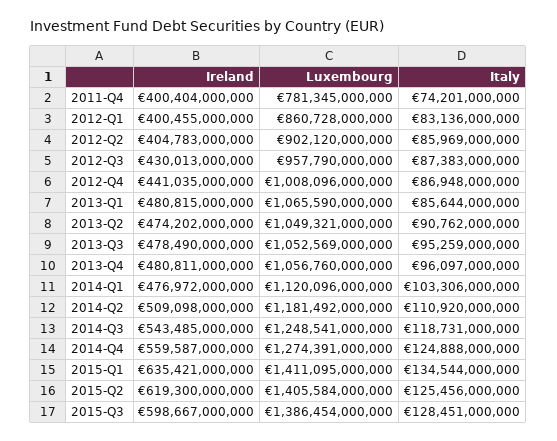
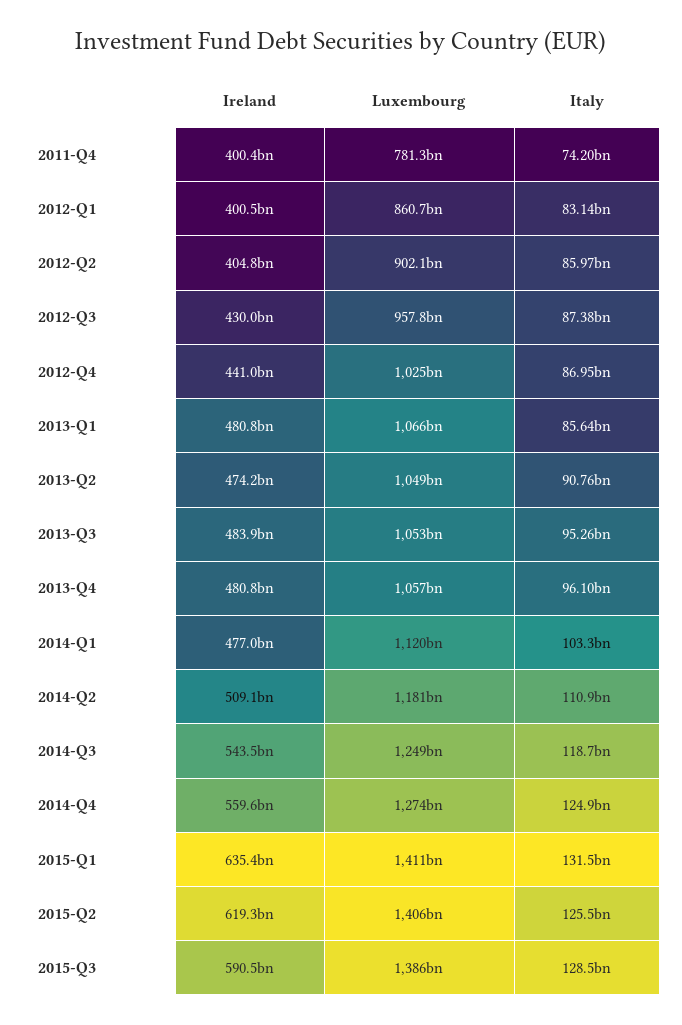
  {
    "Ireland": {
      "2011-Q4": 400404000000,
      "2012-Q1": 400455000000,
      "2012-Q2": 404783000000,
      "2012-Q3": 430013000000,
      "2012-Q4": 441035000000,
      "2013-Q1": 480815000000,
      "2013-Q2": 474202000000,
-     "2013-Q3": 478490000000,
+     "2013-Q3": 483900000000,
      "2013-Q4": 480811000000,
      "2014-Q1": 476972000000,
      "2014-Q2": 509098000000,
      "2014-Q3": 543485000000,
      "2014-Q4": 559587000000,
      "2015-Q1": 635421000000,
      "2015-Q2": 619300000000,
-     "2015-Q3": 598667000000
+     "2015-Q3": 590500000000
    },
    "Luxembourg": {
      "2011-Q4": 781345000000,
      "2012-Q1": 860728000000,
      "2012-Q2": 902120000000,
      "2012-Q3": 957790000000,
-     "2012-Q4": 1008096000000,
+     "2012-Q4": 1025000000000,
      "2013-Q1": 1065590000000,
      "2013-Q2": 1049321000000,
      "2013-Q3": 1052569000000,
      "2013-Q4": 1056760000000,
      "2014-Q1": 1120096000000,
      "2014-Q2": 1181492000000,
      "2014-Q3": 1248541000000,
      "2014-Q4": 1274391000000,
      "2015-Q1": 1411095000000,
      "2015-Q2": 1405584000000,
      "2015-Q3": 1386454000000
    },
    "Italy": {
      "2011-Q4": 74201000000,
      "2012-Q1": 83136000000,
      "2012-Q2": 85969000000,
      "2012-Q3": 87383000000,
      "2012-Q4": 86948000000,
      "2013-Q1": 85644000000,
      "2013-Q2": 90762000000,
      "2013-Q3": 95259000000,
      "2013-Q4": 96097000000,
      "2014-Q1": 103306000000,
      "2014-Q2": 110920000000,
      "2014-Q3": 118731000000,
      "2014-Q4": 124888000000,
-     "2015-Q1": 134544000000,
+     "2015-Q1": 131500000000,
      "2015-Q2": 125456000000,
      "2015-Q3": 128451000000
    }
  }

